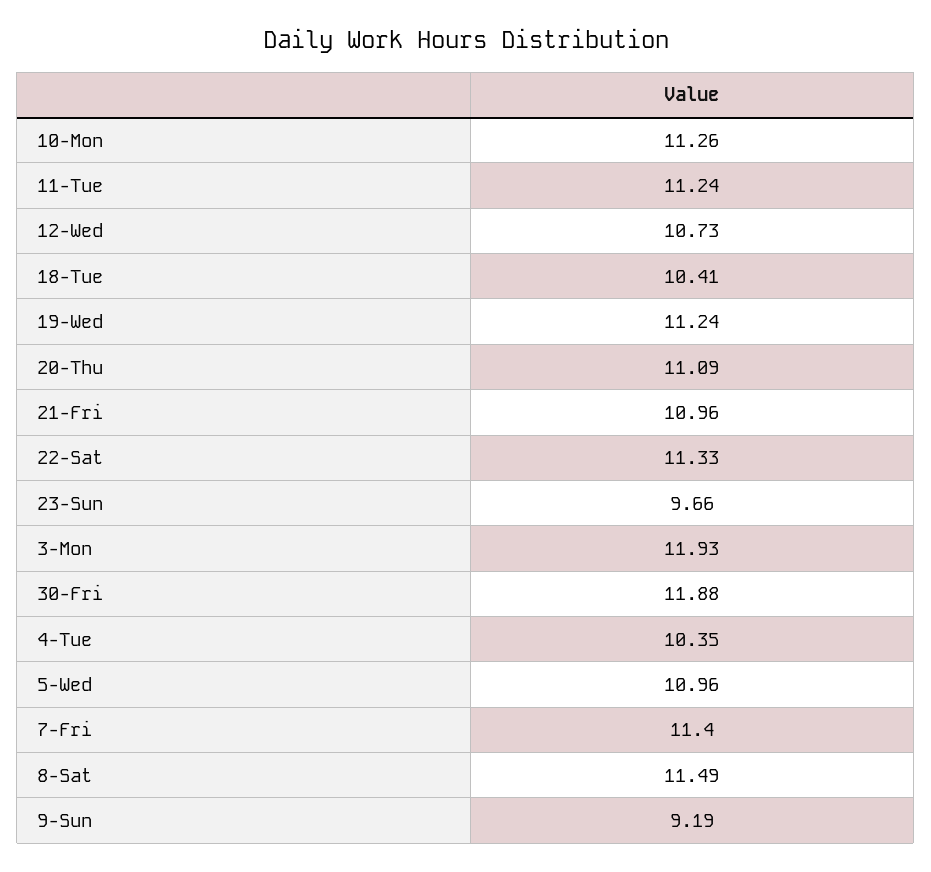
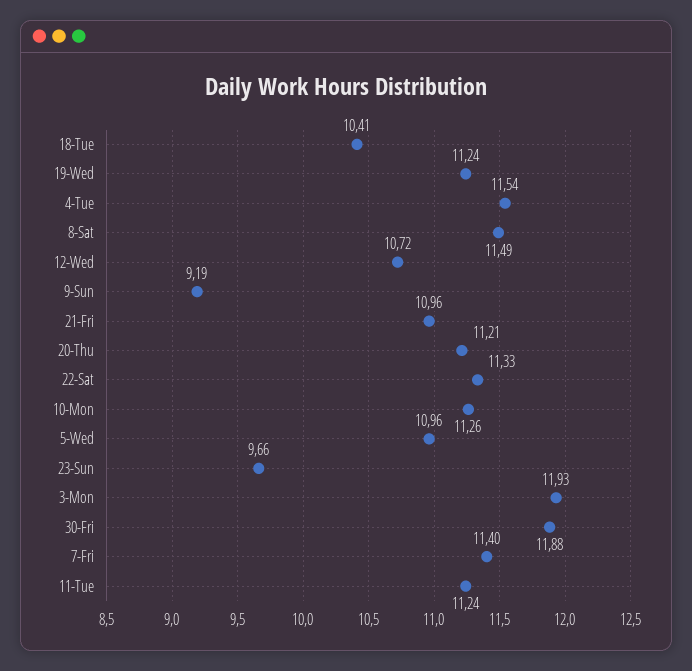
  {
    "10-Mon": 11.26,
    "11-Tue": 11.24,
-   "12-Wed": 10.73,
+   "12-Wed": 10.72,
    "18-Tue": 10.41,
    "19-Wed": 11.24,
-   "20-Thu": 11.09,
+   "20-Thu": 11.21,
    "21-Fri": 10.96,
    "22-Sat": 11.33,
    "23-Sun": 9.66,
    "3-Mon": 11.93,
    "30-Fri": 11.88,
-   "4-Tue": 10.35,
+   "4-Tue": 11.54,
    "5-Wed": 10.96,
    "7-Fri": 11.4,
    "8-Sat": 11.49,
    "9-Sun": 9.19
  }

